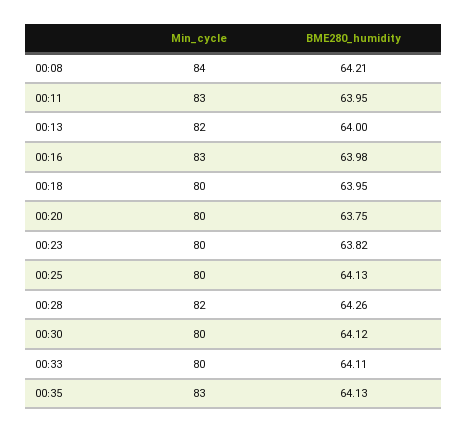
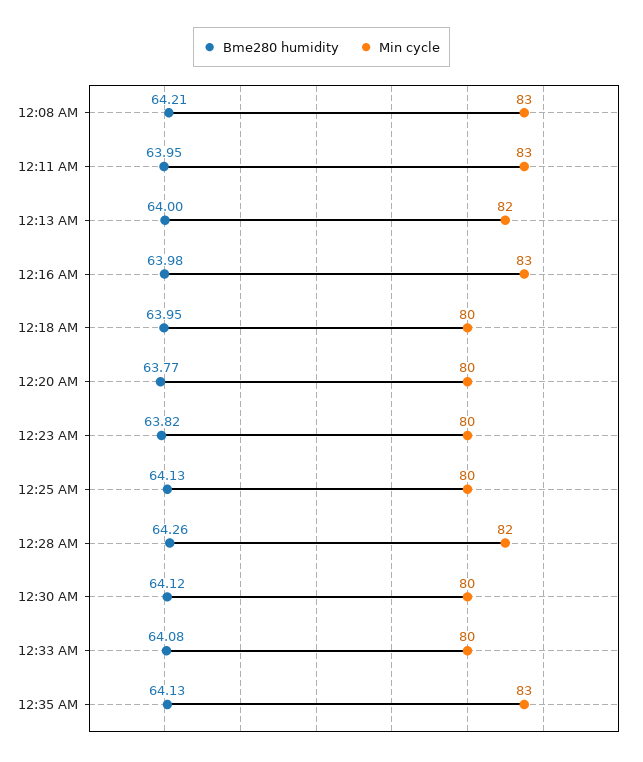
  {
    "Min_cycle": {
-     "00:08": 84,
+     "00:08": 83,
      "00:11": 83,
      "00:13": 82,
      "00:16": 83,
      "00:18": 80,
      "00:20": 80,
      "00:23": 80,
      "00:25": 80,
      "00:28": 82,
      "00:30": 80,
      "00:33": 80,
      "00:35": 83
    },
    "BME280_humidity": {
      "00:08": 64.21,
      "00:11": 63.95,
      "00:13": 64,
      "00:16": 63.98,
      "00:18": 63.95,
-     "00:20": 63.75,
+     "00:20": 63.77,
      "00:23": 63.82,
      "00:25": 64.13,
      "00:28": 64.26,
      "00:30": 64.12,
-     "00:33": 64.11,
+     "00:33": 64.08,
      "00:35": 64.13
    }
  }

